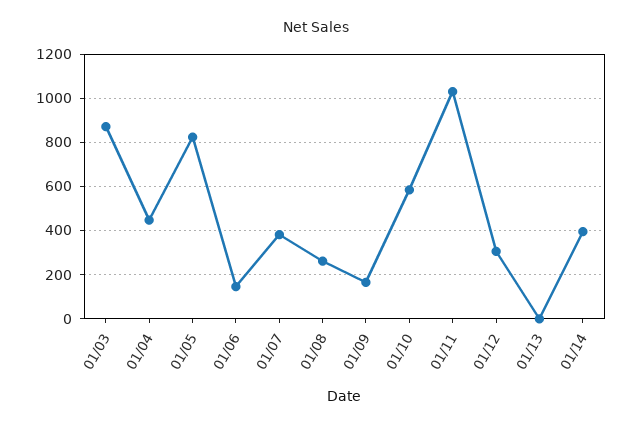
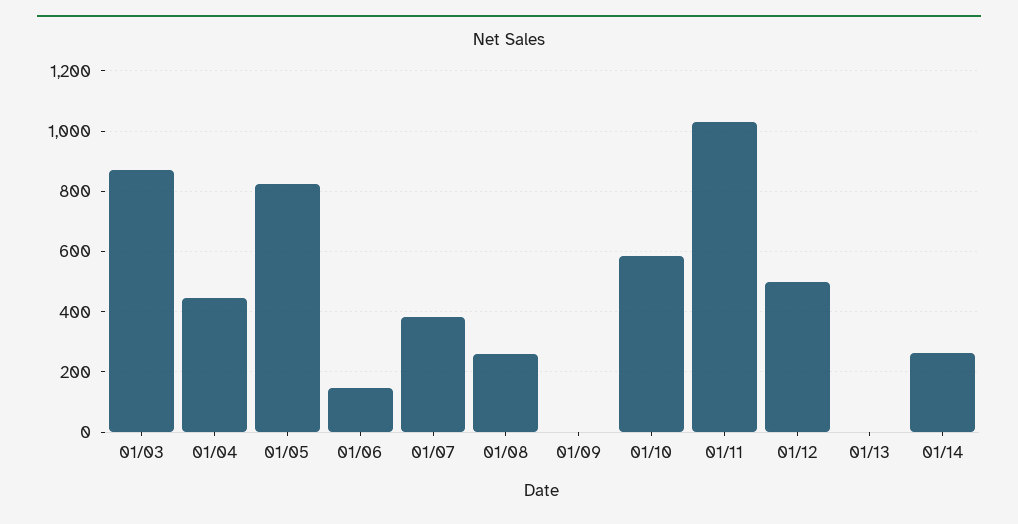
  {
    "01/03": 880,
    "01/04": 440,
    "01/05": 820,
    "01/06": 140,
    "01/07": 380,
    "01/08": 260,
-   "01/09": 150,
+   "01/09": 0,
    "01/10": 580,
    "01/11": 1020,
-   "01/12": 300,
+   "01/12": 500,
    "01/13": 0,
-   "01/14": 400
+   "01/14": 260
  }

